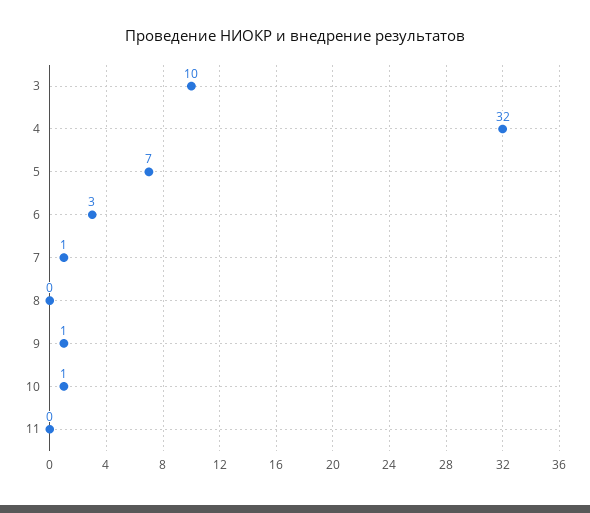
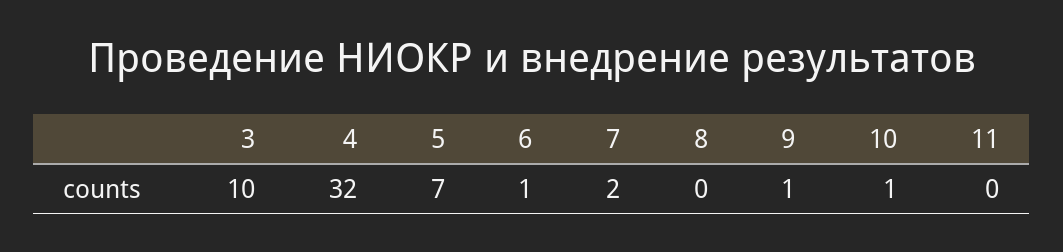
  {
    "3": 10,
    "4": 32,
    "5": 7,
-   "6": 3,
+   "6": 1,
-   "7": 1,
+   "7": 2,
    "8": 0,
    "9": 1,
    "10": 1,
    "11": 0
  }

